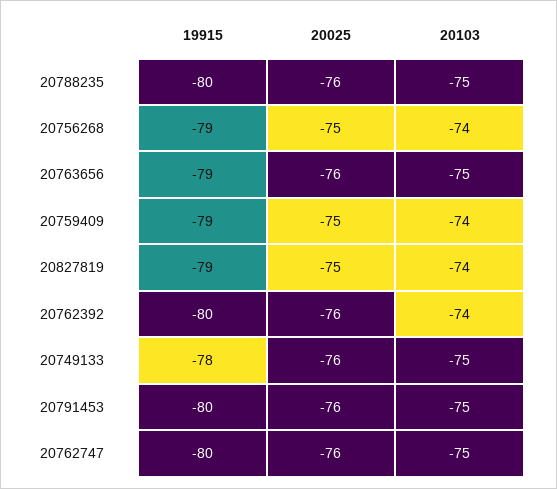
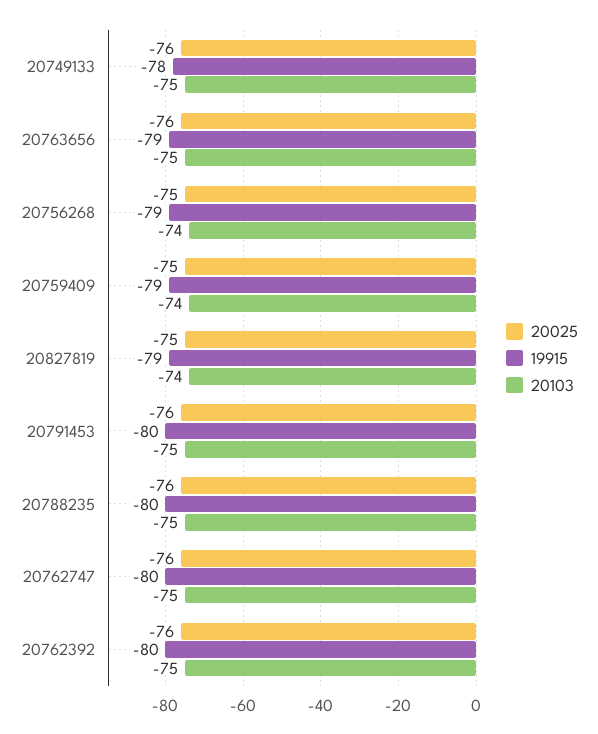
  {
    "19915": {
      "20788235": -80,
      "20756268": -79,
      "20763656": -79,
      "20759409": -79,
      "20827819": -79,
      "20762392": -80,
      "20749133": -78,
      "20791453": -80,
      "20762747": -80
    },
    "20025": {
      "20788235": -76,
      "20756268": -75,
      "20763656": -76,
      "20759409": -75,
      "20827819": -75,
      "20762392": -76,
      "20749133": -76,
      "20791453": -76,
      "20762747": -76
    },
    "20103": {
      "20788235": -75,
      "20756268": -74,
      "20763656": -75,
      "20759409": -74,
      "20827819": -74,
-     "20762392": -74,
+     "20762392": -75,
      "20749133": -75,
      "20791453": -75,
      "20762747": -75
    }
  }

